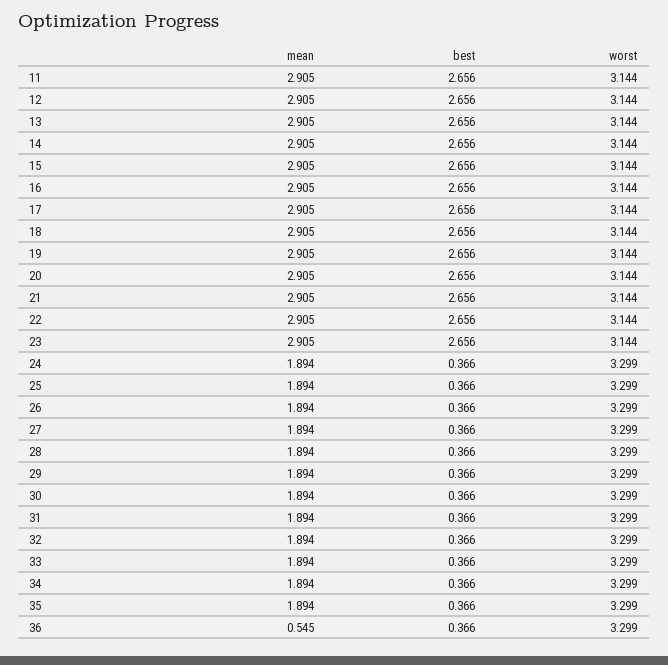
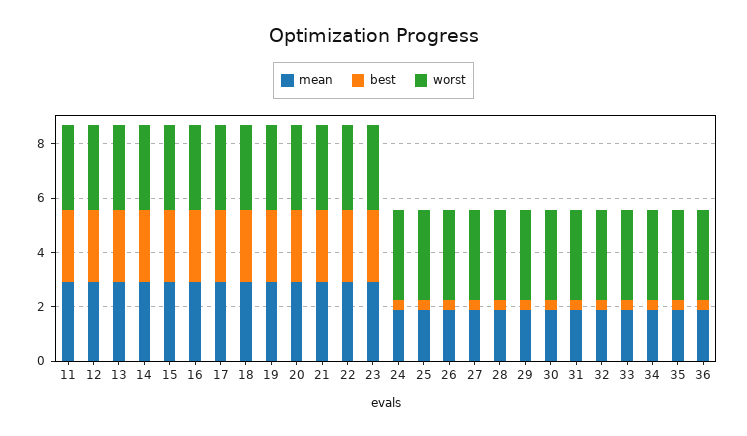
  {
    "mean": {
      "11": 2.905,
      "12": 2.905,
      "13": 2.905,
      "14": 2.905,
      "15": 2.905,
      "16": 2.905,
      "17": 2.905,
      "18": 2.905,
      "19": 2.905,
      "20": 2.905,
      "21": 2.905,
      "22": 2.905,
      "23": 2.905,
      "24": 1.894,
      "25": 1.894,
      "26": 1.894,
      "27": 1.894,
      "28": 1.894,
      "29": 1.894,
      "30": 1.894,
      "31": 1.894,
      "32": 1.894,
      "33": 1.894,
      "34": 1.894,
      "35": 1.894,
-     "36": 0.545
+     "36": 2
    },
    "best": {
      "11": 2.656,
      "12": 2.656,
      "13": 2.656,
      "14": 2.656,
      "15": 2.656,
      "16": 2.656,
      "17": 2.656,
      "18": 2.656,
      "19": 2.656,
      "20": 2.656,
      "21": 2.656,
      "22": 2.656,
      "23": 2.656,
      "24": 0.366,
      "25": 0.366,
      "26": 0.366,
      "27": 0.366,
      "28": 0.366,
      "29": 0.366,
      "30": 0.366,
      "31": 0.366,
      "32": 0.366,
      "33": 0.366,
      "34": 0.366,
      "35": 0.366,
      "36": 0.366
    },
    "worst": {
      "11": 3.144,
      "12": 3.144,
      "13": 3.144,
      "14": 3.144,
      "15": 3.144,
      "16": 3.144,
      "17": 3.144,
      "18": 3.144,
      "19": 3.144,
      "20": 3.144,
      "21": 3.144,
      "22": 3.144,
      "23": 3.144,
      "24": 3.299,
      "25": 3.299,
      "26": 3.299,
      "27": 3.299,
      "28": 3.299,
      "29": 3.299,
      "30": 3.299,
      "31": 3.299,
      "32": 3.299,
      "33": 3.299,
      "34": 3.299,
      "35": 3.299,
      "36": 3.299
    }
  }

